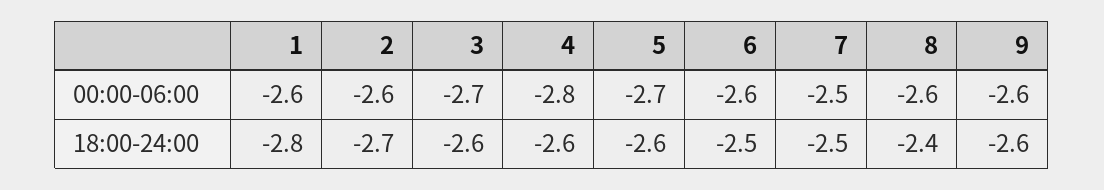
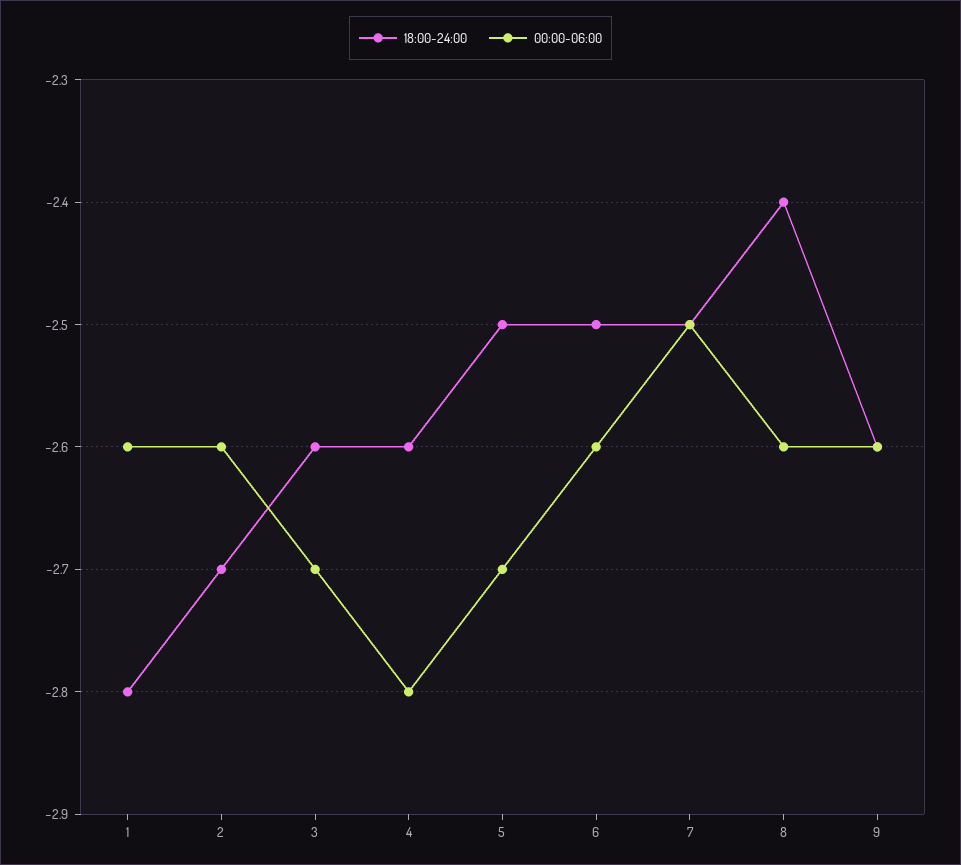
  {
    "00:00-06:00": {
      "1": -2.6,
      "2": -2.6,
      "3": -2.7,
      "4": -2.8,
      "5": -2.7,
      "6": -2.6,
      "7": -2.5,
      "8": -2.6,
      "9": -2.6
    },
    "18:00-24:00": {
      "1": -2.8,
      "2": -2.7,
      "3": -2.6,
      "4": -2.6,
-     "5": -2.6,
+     "5": -2.5,
      "6": -2.5,
      "7": -2.5,
      "8": -2.4,
      "9": -2.6
    }
  }

